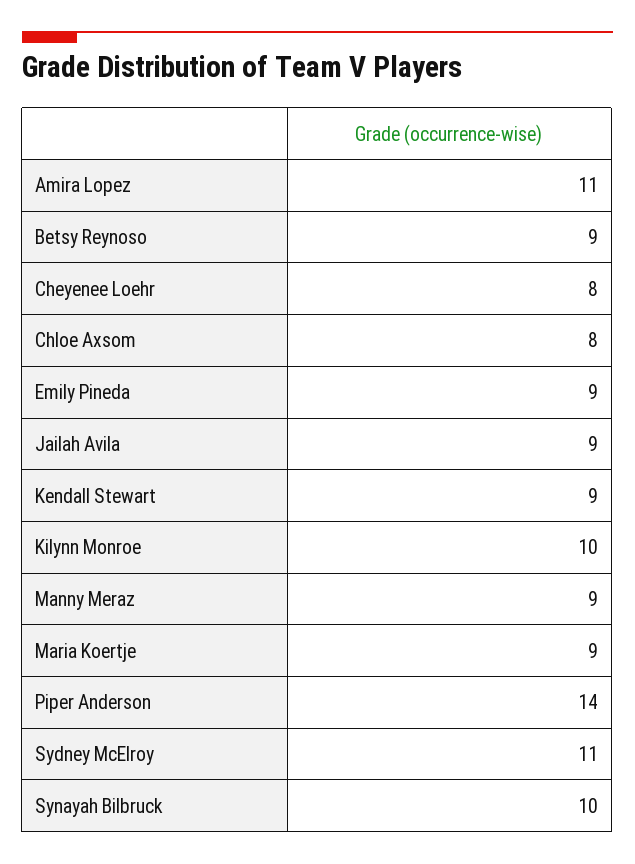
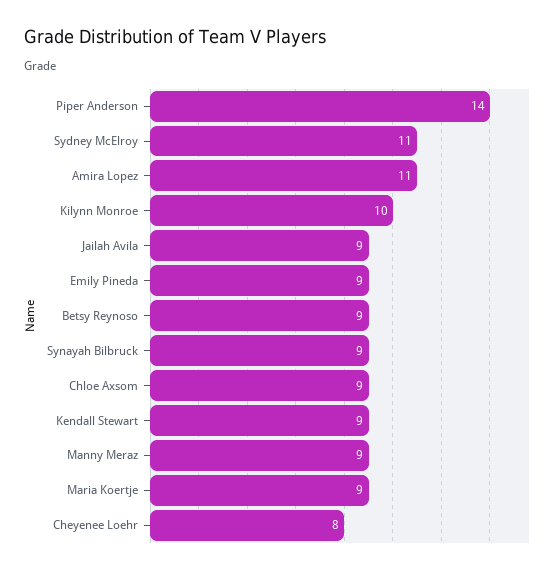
  {
    "Amira Lopez": 11,
    "Betsy Reynoso": 9,
    "Cheyenee Loehr": 8,
-   "Chloe Axsom": 8,
+   "Chloe Axsom": 9,
    "Emily Pineda": 9,
    "Jailah Avila": 9,
    "Kendall Stewart": 9,
    "Kilynn Monroe": 10,
    "Manny Meraz": 9,
    "Maria Koertje": 9,
    "Piper Anderson": 14,
    "Sydney McElroy": 11,
-   "Synayah Bilbruck": 10
+   "Synayah Bilbruck": 9
  }

